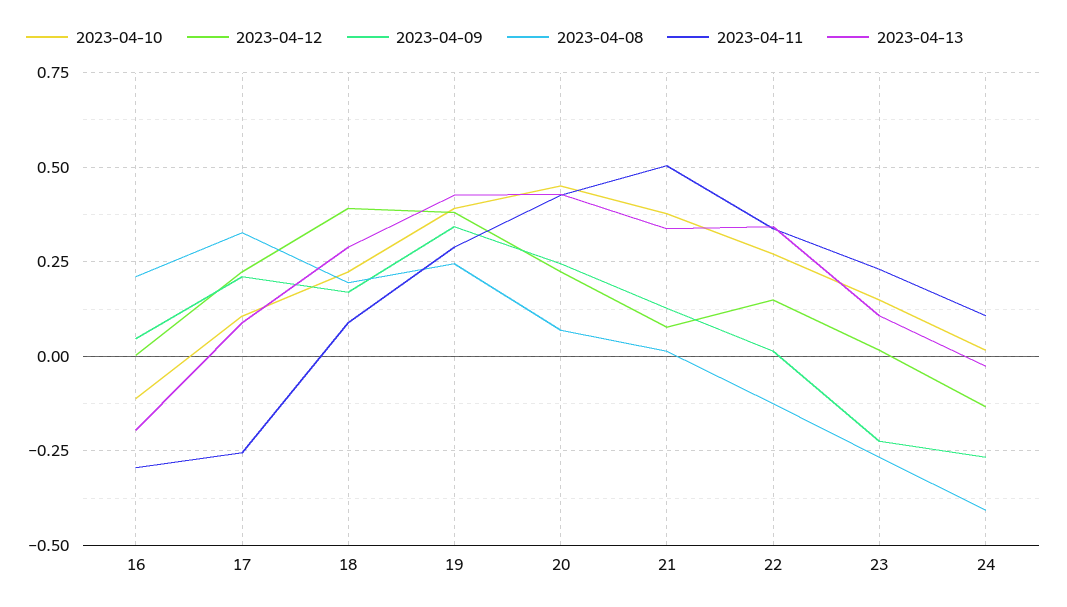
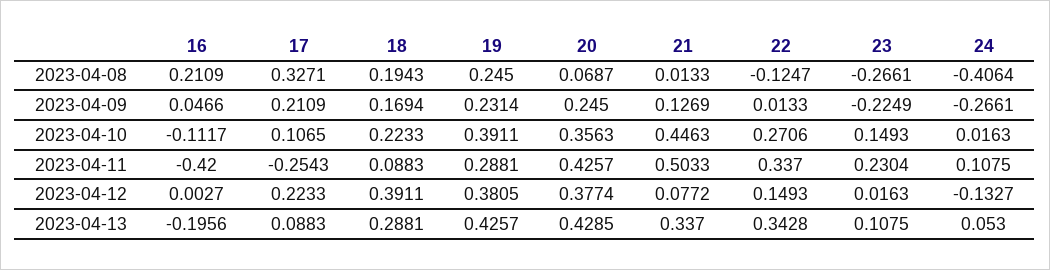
  {
    "2023-04-10": {
      "16": -0.1117,
      "17": 0.1065,
      "18": 0.2233,
      "19": 0.3911,
-     "20": 0.45,
+     "20": 0.3563,
-     "21": 0.375,
+     "21": 0.4463,
      "22": 0.2706,
      "23": 0.1493,
      "24": 0.0163
    },
    "2023-04-12": {
      "16": 0.0027,
      "17": 0.2233,
      "18": 0.3911,
      "19": 0.3805,
-     "20": 0.225,
+     "20": 0.3774,
      "21": 0.0772,
      "22": 0.1493,
      "23": 0.0163,
      "24": -0.1327
    },
    "2023-04-09": {
      "16": 0.0466,
      "17": 0.2109,
      "18": 0.1694,
-     "19": 0.35,
+     "19": 0.2314,
      "20": 0.245,
      "21": 0.1269,
      "22": 0.0133,
      "23": -0.2249,
      "24": -0.2661
    },
    "2023-04-08": {
      "16": 0.2109,
      "17": 0.3271,
      "18": 0.1943,
      "19": 0.245,
      "20": 0.0687,
      "21": 0.0133,
      "22": -0.1247,
      "23": -0.2661,
      "24": -0.4064
    },
    "2023-04-11": {
-     "16": -0.3,
+     "16": -0.42,
      "17": -0.2543,
      "18": 0.0883,
      "19": 0.2881,
      "20": 0.4257,
      "21": 0.5033,
      "22": 0.337,
      "23": 0.2304,
      "24": 0.1075
    },
    "2023-04-13": {
      "16": -0.1956,
      "17": 0.0883,
      "18": 0.2881,
      "19": 0.4257,
      "20": 0.4285,
      "21": 0.337,
      "22": 0.3428,
      "23": 0.1075,
-     "24": -0.025
+     "24": 0.053
    }
  }

